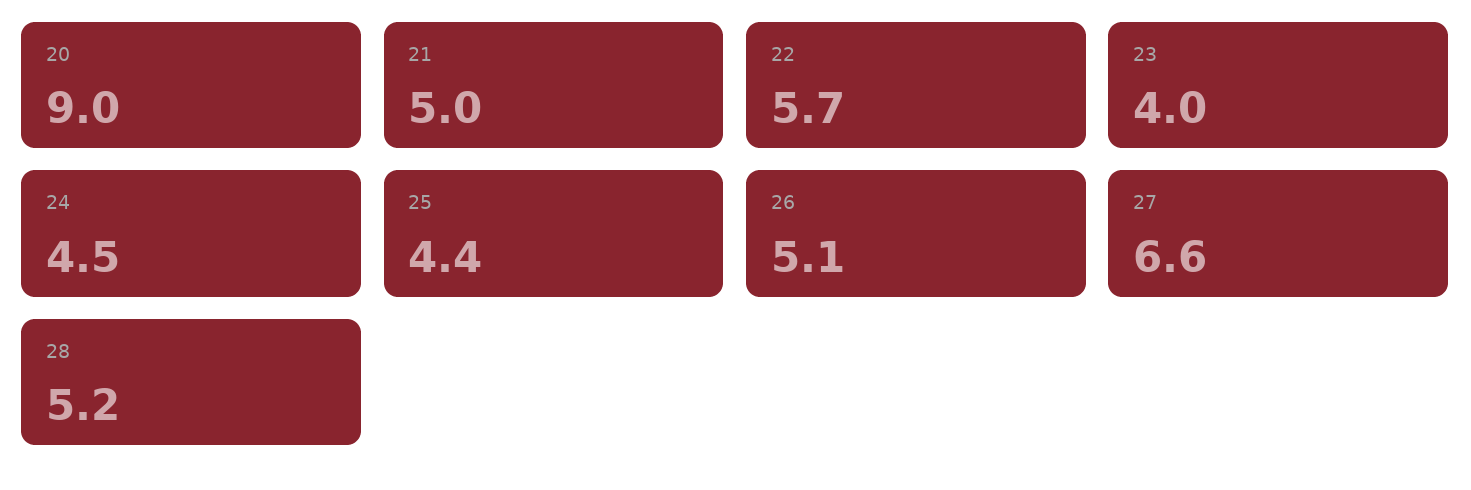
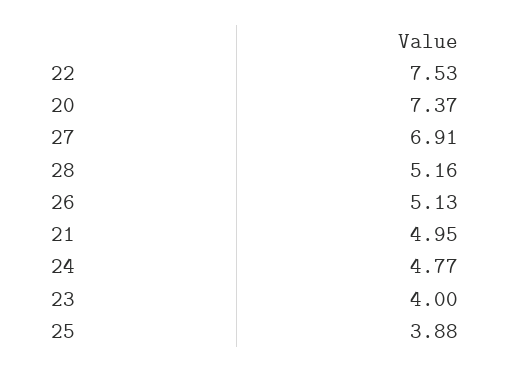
  {
-   "20": 9,
+   "20": 7.37,
    "21": 4.95,
-   "22": 5.7,
+   "22": 7.53,
    "23": 4,
-   "24": 4.5,
+   "24": 4.77,
-   "25": 4.4,
+   "25": 3.88,
    "26": 5.13,
-   "27": 6.6,
+   "27": 6.91,
    "28": 5.16
  }

